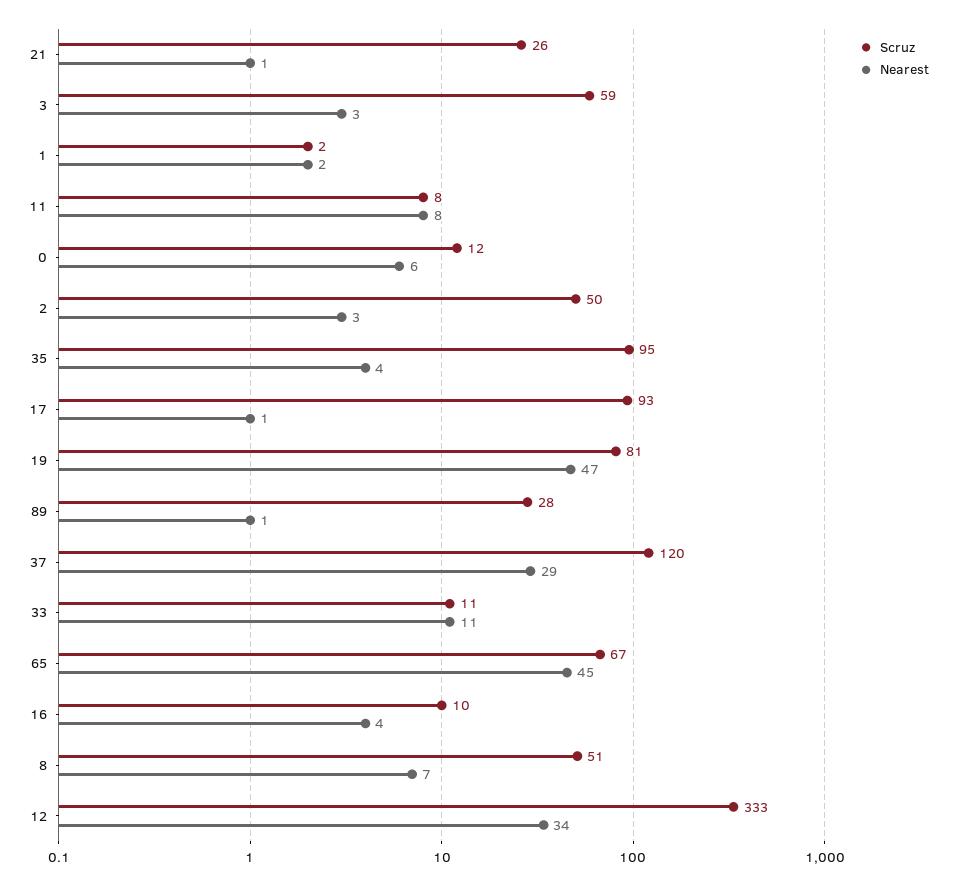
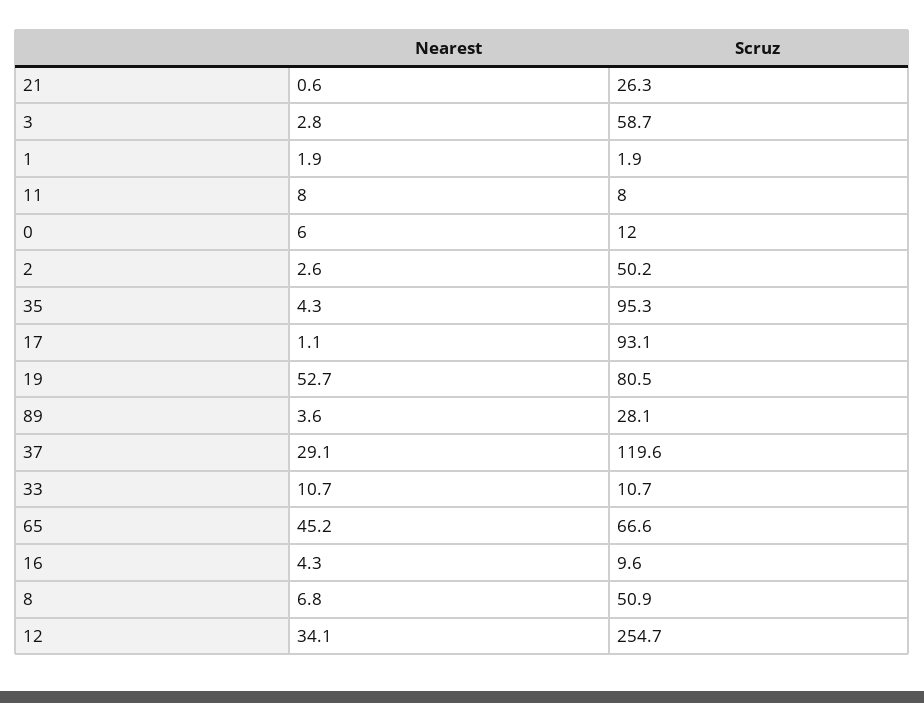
  {
    "Scruz": {
      "21": 26.3,
      "3": 58.7,
      "1": 1.9,
      "11": 8,
      "0": 12,
      "2": 50.2,
      "35": 95.3,
      "17": 93.1,
      "19": 80.5,
      "89": 28.1,
      "37": 119.6,
      "33": 10.7,
      "65": 66.6,
      "16": 9.6,
      "8": 50.9,
-     "12": 333
+     "12": 254.7
    },
    "Nearest": {
      "21": 0.6,
      "3": 2.8,
      "1": 1.9,
      "11": 8,
      "0": 6,
      "2": 2.6,
      "35": 4.3,
      "17": 1.1,
-     "19": 47,
+     "19": 52.7,
-     "89": 1,
+     "89": 3.6,
      "37": 29.1,
      "33": 10.7,
      "65": 45.2,
      "16": 4.3,
      "8": 6.8,
      "12": 34.1
    }
  }

